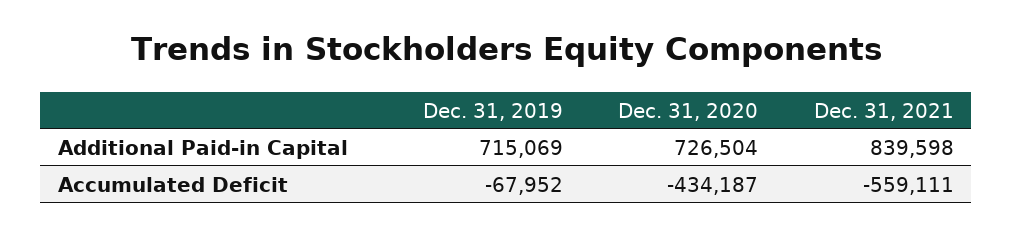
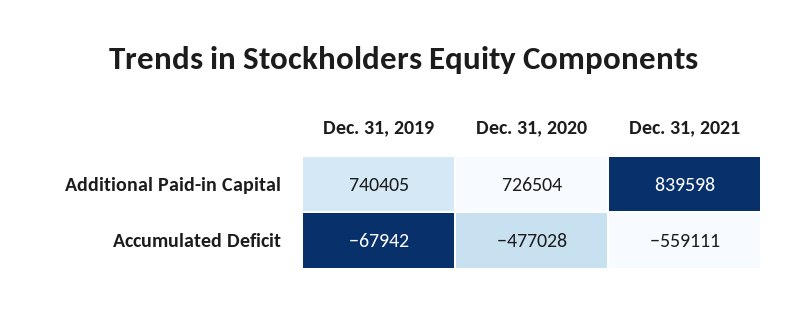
  {
    "Dec. 31, 2019": {
-     "Additional Paid-in Capital": 715069,
+     "Additional Paid-in Capital": 740405,
-     "Accumulated Deficit": -67952
+     "Accumulated Deficit": -67942
    },
    "Dec. 31, 2020": {
      "Additional Paid-in Capital": 726504,
-     "Accumulated Deficit": -434187
+     "Accumulated Deficit": -477028
    },
    "Dec. 31, 2021": {
      "Additional Paid-in Capital": 839598,
      "Accumulated Deficit": -559111
    }
  }

